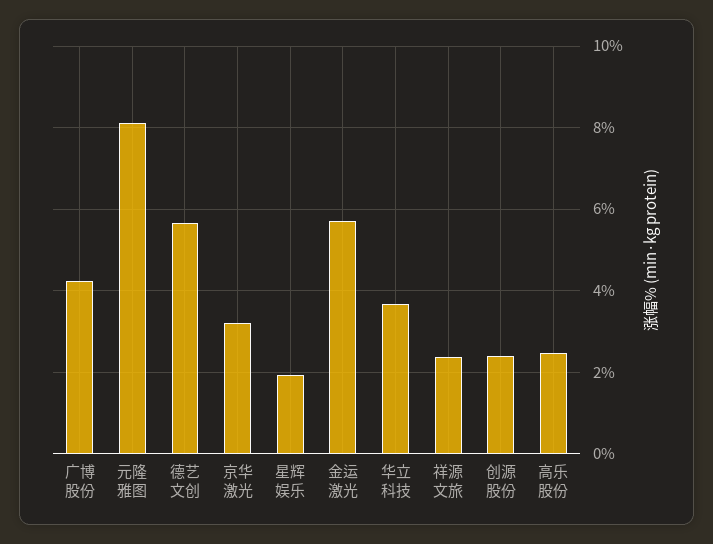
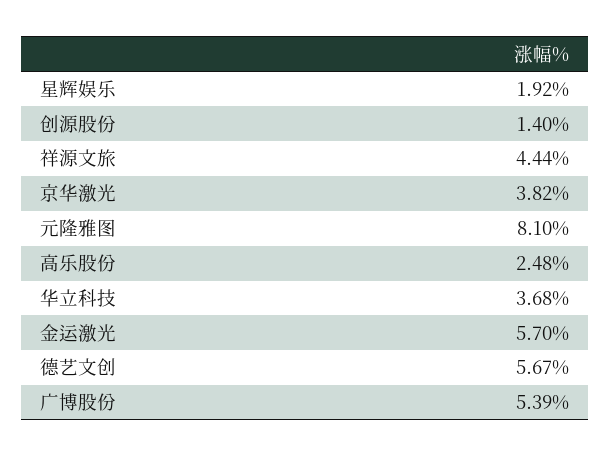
  {
-   "广博股份": 4.2,
+   "广博股份": 5.39,
    "元隆雅图": 8.1,
    "德艺文创": 5.67,
-   "京华激光": 3.2,
+   "京华激光": 3.82,
    "星辉娱乐": 1.92,
    "金运激光": 5.7,
    "华立科技": 3.68,
-   "祥源文旅": 2.4,
+   "祥源文旅": 4.44,
-   "创源股份": 2.4,
+   "创源股份": 1.4,
    "高乐股份": 2.48
  }

